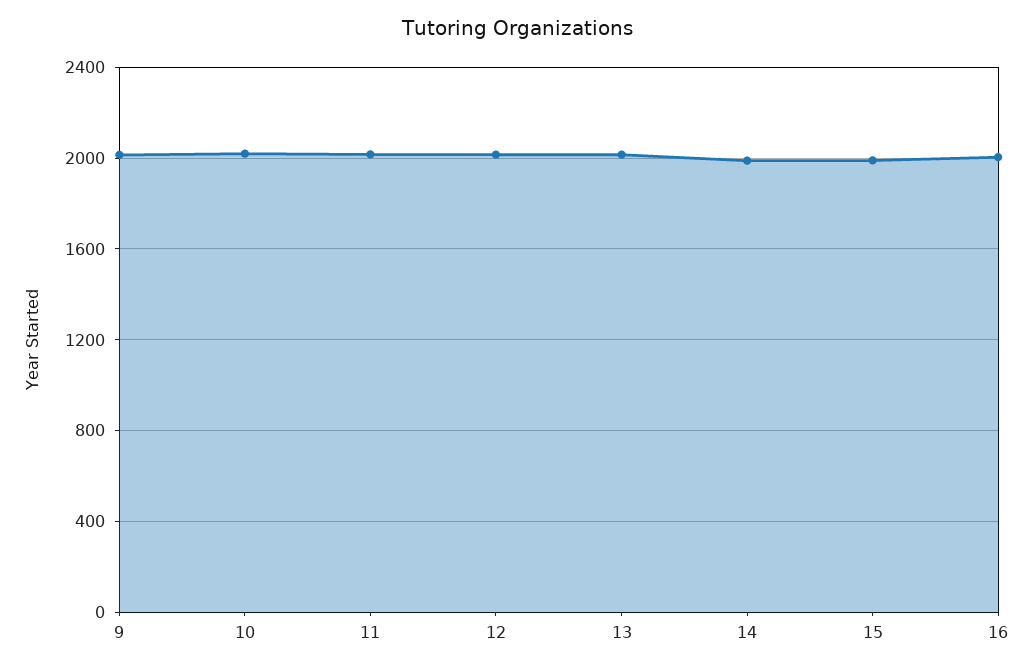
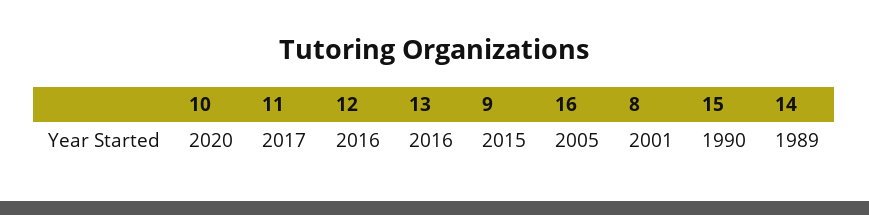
  {
    "9": 2015,
    "10": 2020,
    "11": 2017,
    "12": 2016,
    "13": 2016,
    "14": 1989,
    "15": 1990,
-   "16": 2005
+   "16": 2005,
+   "8": 2001
  }

